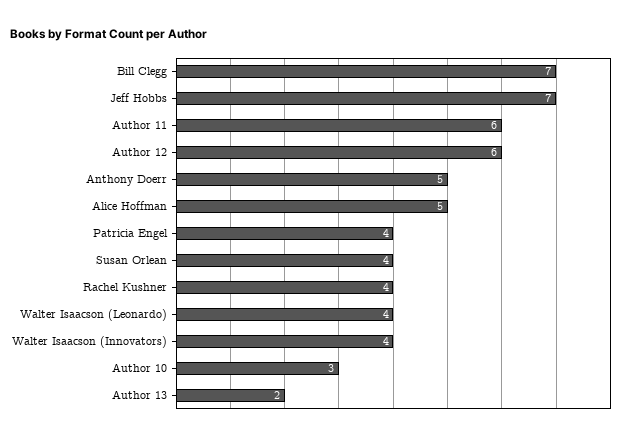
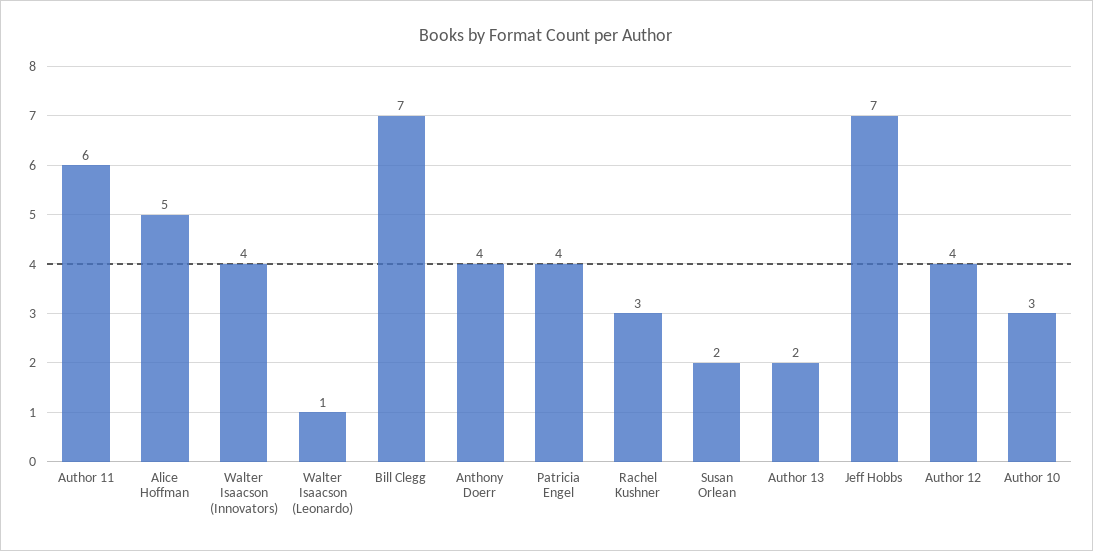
  {
    "Bill Clegg": 7,
    "Jeff Hobbs": 7,
    "Author 11": 6,
-   "Author 12": 6,
+   "Author 12": 4,
-   "Anthony Doerr": 5,
+   "Anthony Doerr": 4,
    "Alice Hoffman": 5,
    "Patricia Engel": 4,
-   "Susan Orlean": 4,
+   "Susan Orlean": 2,
-   "Rachel Kushner": 4,
+   "Rachel Kushner": 3,
-   "Walter Isaacson (Leonardo)": 4,
+   "Walter Isaacson (Leonardo)": 1,
    "Walter Isaacson (Innovators)": 4,
    "Author 10": 3,
    "Author 13": 2
  }

